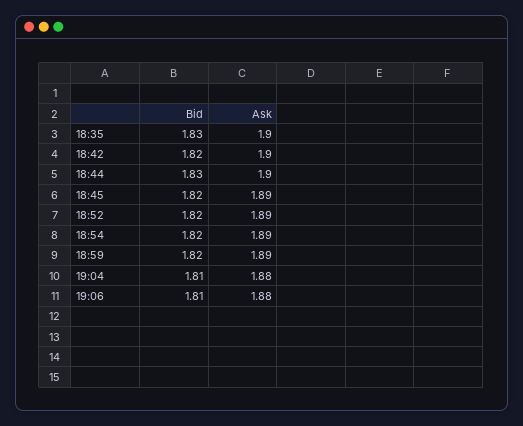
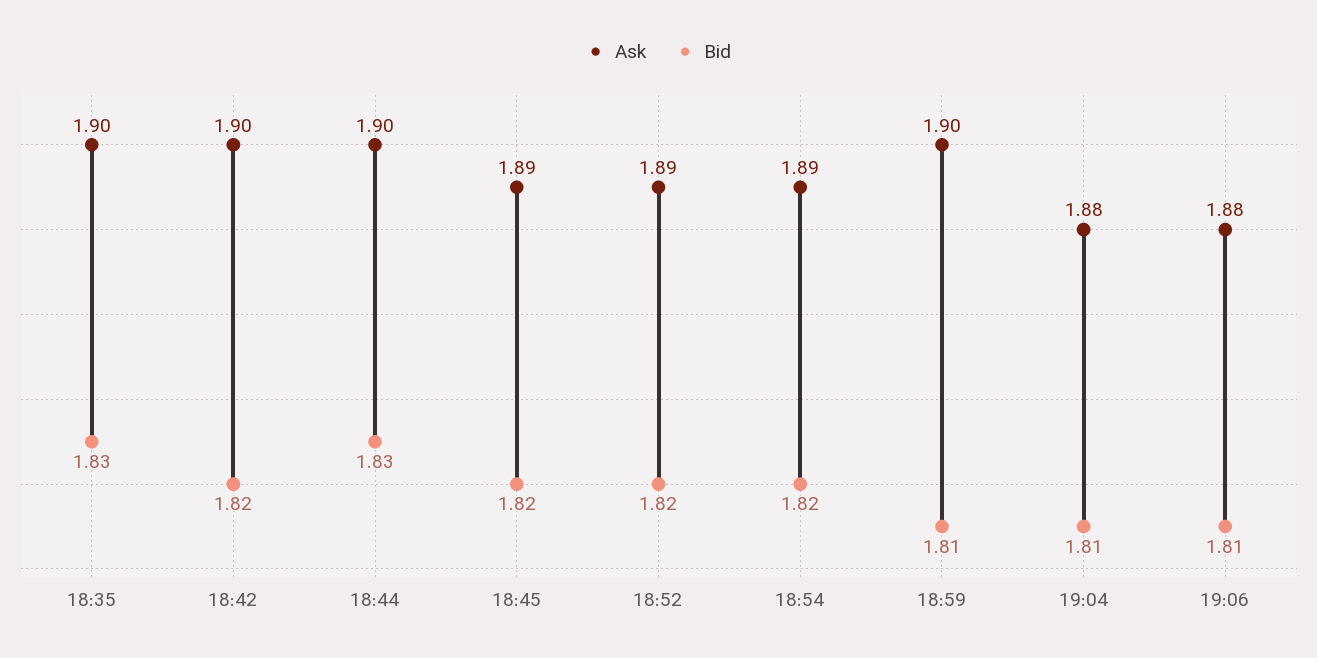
  {
    "Bid": {
      "18:35": 1.83,
      "18:42": 1.82,
      "18:44": 1.83,
      "18:45": 1.82,
      "18:52": 1.82,
      "18:54": 1.82,
-     "18:59": 1.82,
+     "18:59": 1.81,
      "19:04": 1.81,
      "19:06": 1.81
    },
    "Ask": {
      "18:35": 1.9,
      "18:42": 1.9,
      "18:44": 1.9,
      "18:45": 1.89,
      "18:52": 1.89,
      "18:54": 1.89,
-     "18:59": 1.89,
+     "18:59": 1.9,
      "19:04": 1.88,
      "19:06": 1.88
    }
  }

